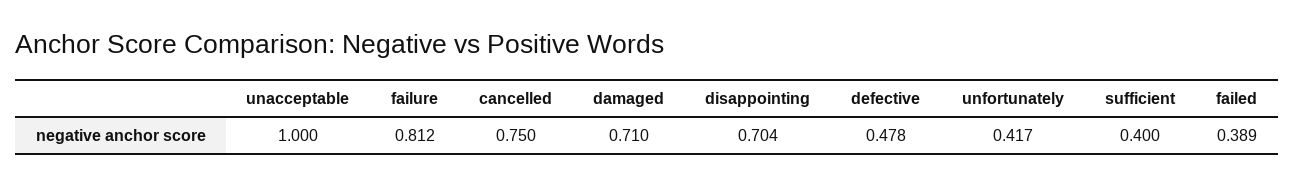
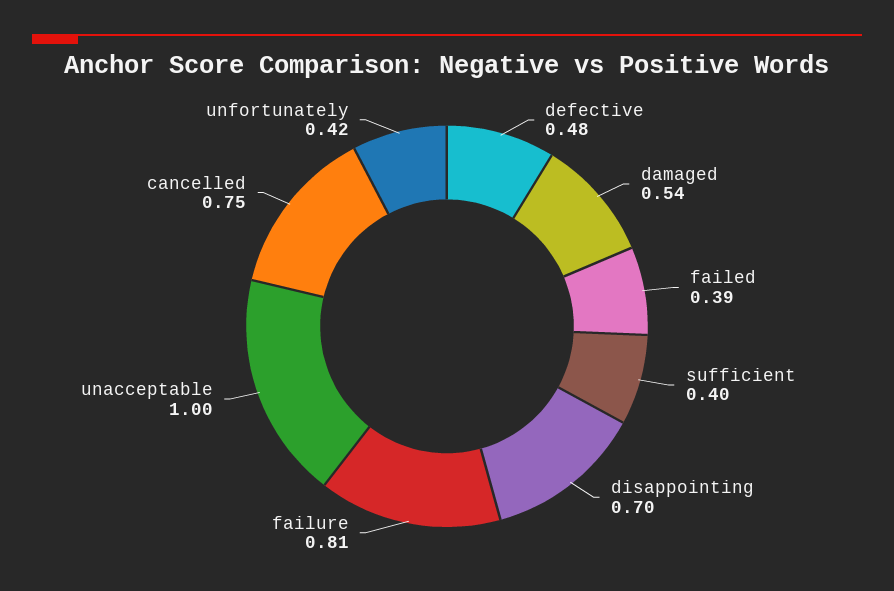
  {
    "unacceptable": 1,
    "failure": 0.812,
    "cancelled": 0.75,
-   "damaged": 0.71,
+   "damaged": 0.54,
    "disappointing": 0.704,
    "defective": 0.478,
    "unfortunately": 0.417,
    "sufficient": 0.4,
    "failed": 0.389
  }

